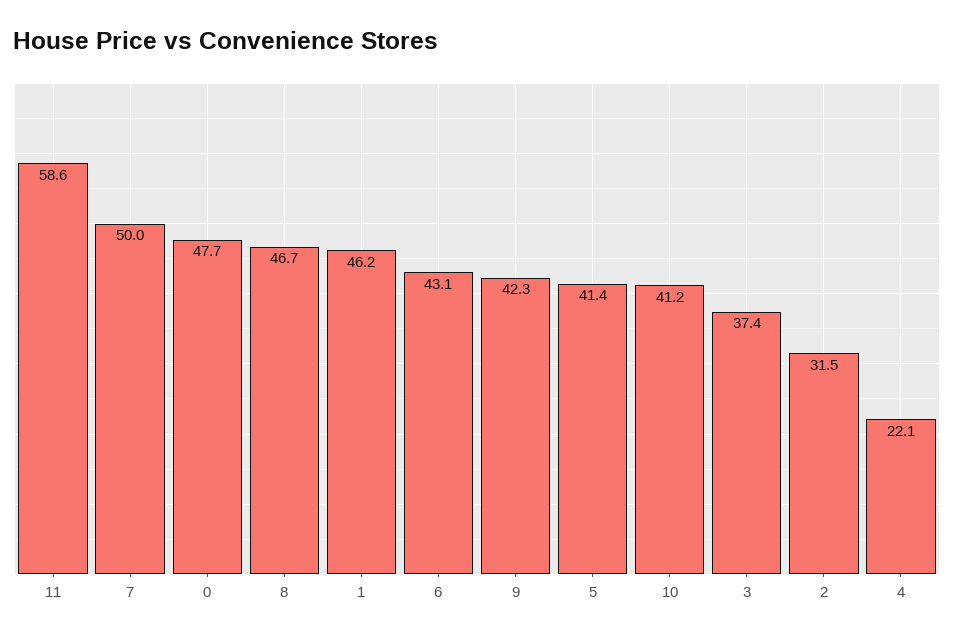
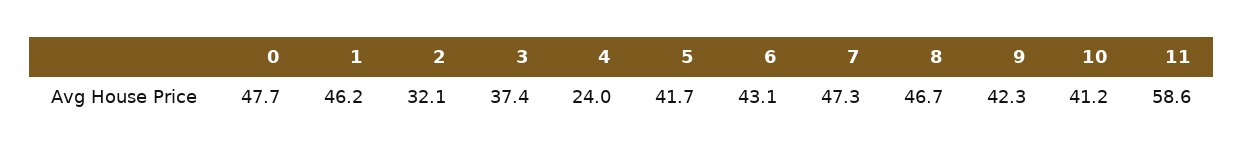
  {
    "11": 58.6,
-   "7": 50,
+   "7": 47.3,
    "0": 47.7,
    "8": 46.7,
    "1": 46.2,
    "6": 43.1,
    "9": 42.3,
-   "5": 41.4,
+   "5": 41.7,
    "10": 41.2,
    "3": 37.4,
-   "2": 31.5,
+   "2": 32.1,
-   "4": 22.1
+   "4": 24
  }

